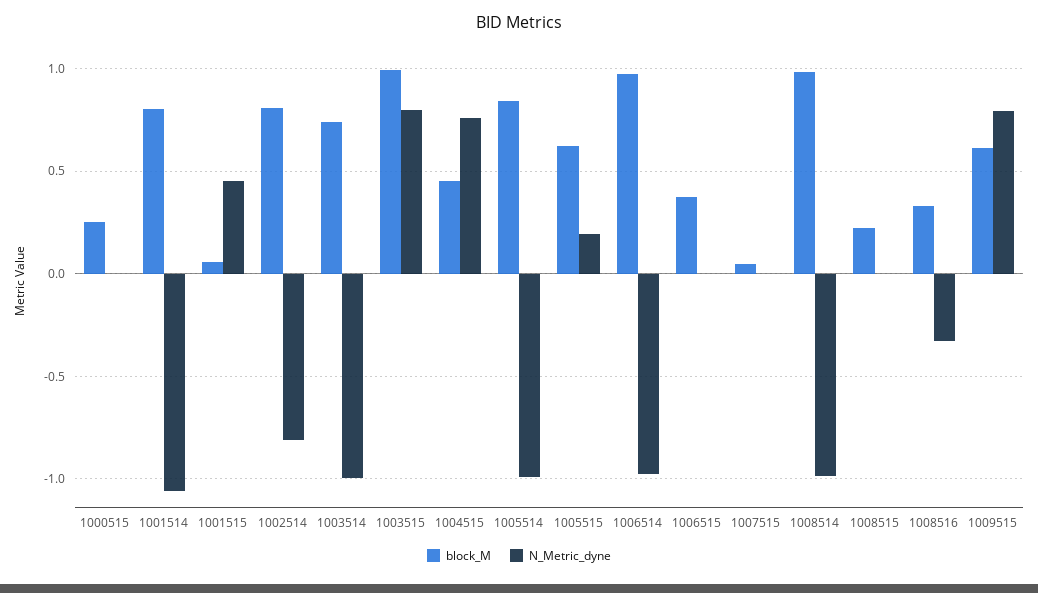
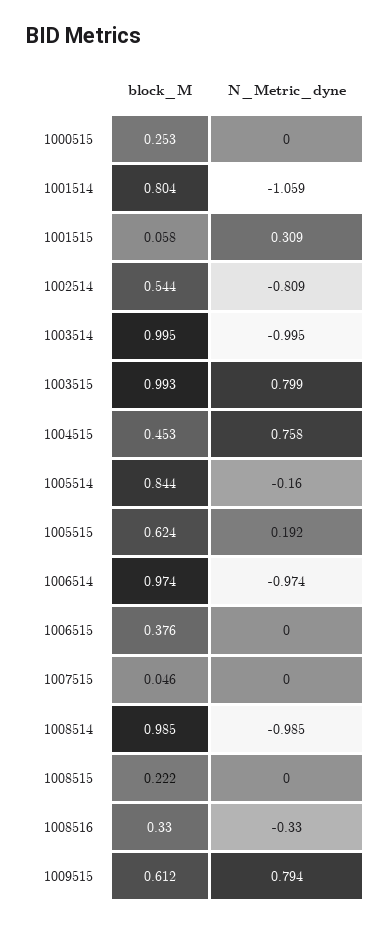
  {
    "block_M": {
      "1000515": 0.253,
      "1001514": 0.804,
      "1001515": 0.058,
-     "1002514": 0.8,
+     "1002514": 0.544,
-     "1003514": 0.75,
+     "1003514": 0.995,
      "1003515": 0.993,
      "1004515": 0.453,
      "1005514": 0.844,
      "1005515": 0.624,
      "1006514": 0.974,
      "1006515": 0.376,
      "1007515": 0.046,
      "1008514": 0.985,
      "1008515": 0.222,
      "1008516": 0.33,
      "1009515": 0.612
    },
    "N_Metric_dyne": {
      "1000515": 0,
      "1001514": -1.059,
-     "1001515": 0.45,
+     "1001515": 0.309,
      "1002514": -0.809,
      "1003514": -0.995,
      "1003515": 0.799,
      "1004515": 0.758,
-     "1005514": -1,
+     "1005514": -0.16,
      "1005515": 0.192,
      "1006514": -0.974,
      "1006515": 0,
      "1007515": 0,
      "1008514": -0.985,
      "1008515": 0,
      "1008516": -0.33,
      "1009515": 0.794
    }
  }

